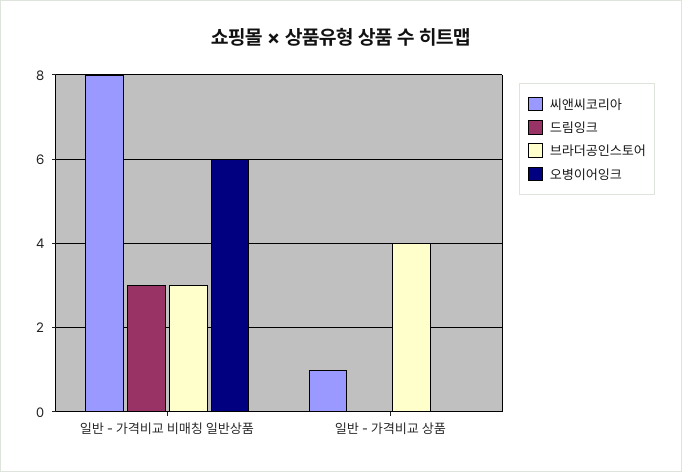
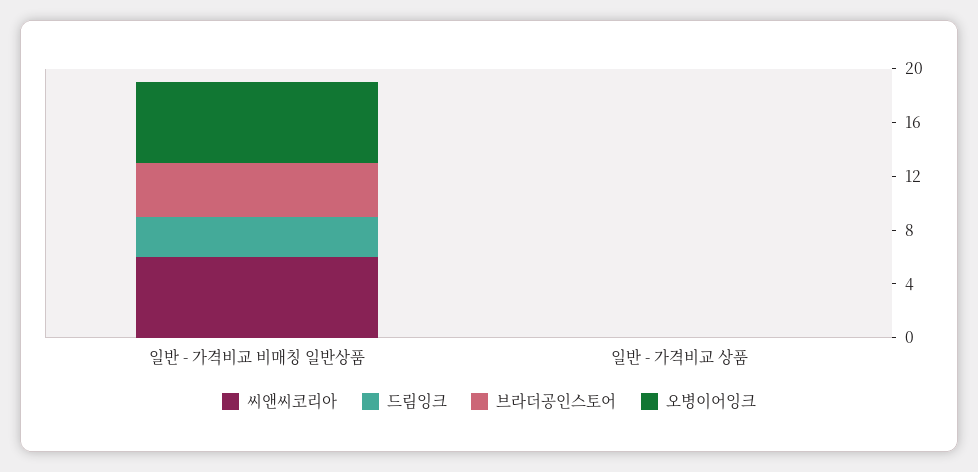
  {
    "씨앤씨코리아": {
-     "일반 - 가격비교 비매칭 일반상품": 8,
+     "일반 - 가격비교 비매칭 일반상품": 6,
-     "일반 - 가격비교 상품": 1
+     "일반 - 가격비교 상품": 0
    },
    "드림잉크": {
      "일반 - 가격비교 비매칭 일반상품": 3,
      "일반 - 가격비교 상품": 0
    },
    "브라더공인스토어": {
-     "일반 - 가격비교 비매칭 일반상품": 3,
+     "일반 - 가격비교 비매칭 일반상품": 4,
-     "일반 - 가격비교 상품": 4
+     "일반 - 가격비교 상품": 0
    },
    "오병이어잉크": {
      "일반 - 가격비교 비매칭 일반상품": 6,
      "일반 - 가격비교 상품": 0
    }
  }

